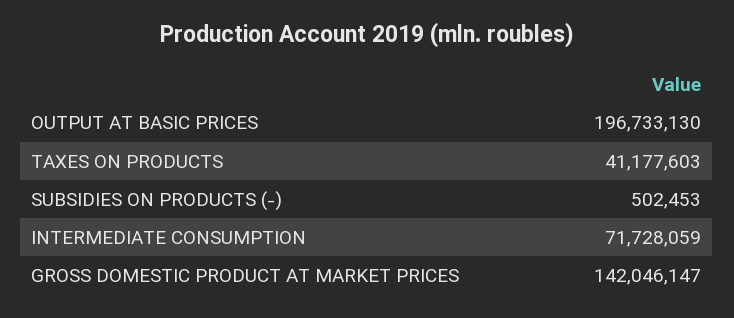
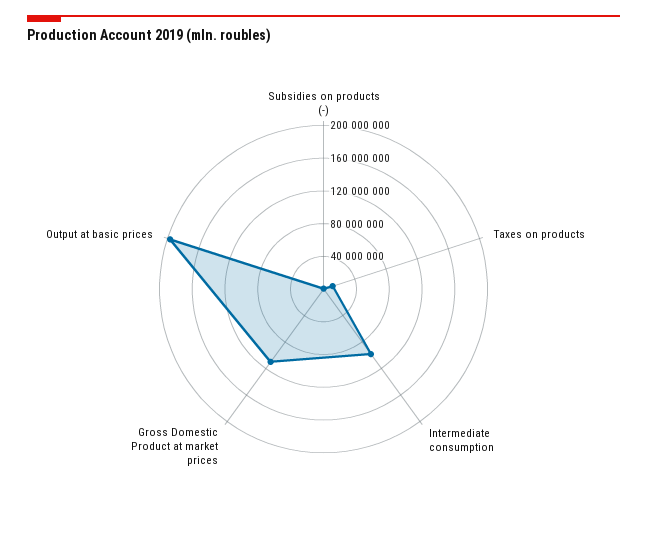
  {
    "OUTPUT AT BASIC PRICES": 196733130,
-   "TAXES ON PRODUCTS": 41177603,
+   "TAXES ON PRODUCTS": 10000000,
    "SUBSIDIES ON PRODUCTS (-)": 502453,
-   "INTERMEDIATE CONSUMPTION": 71728059,
+   "INTERMEDIATE CONSUMPTION": 100000000,
-   "GROSS DOMESTIC PRODUCT AT MARKET PRICES": 142046147
+   "GROSS DOMESTIC PRODUCT AT MARKET PRICES": 110000000
  }

